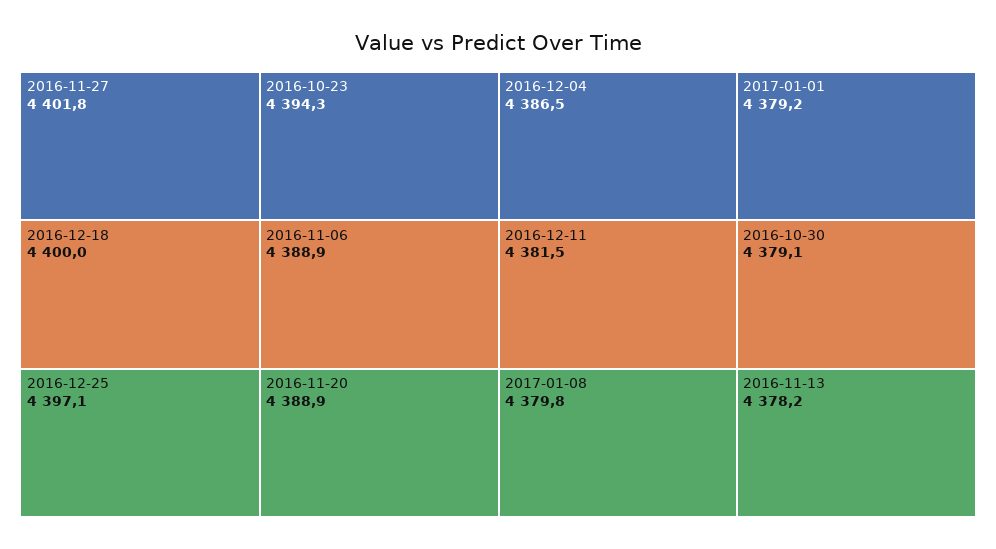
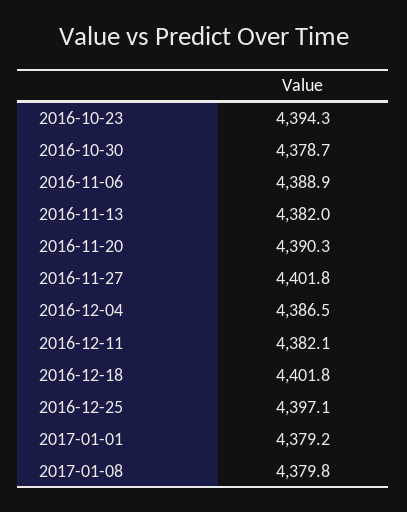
  {
    "2016-11-27": 4401.8,
-   "2016-12-18": 4400,
+   "2016-12-18": 4401.8,
    "2016-12-25": 4397.1,
    "2016-10-23": 4394.3,
    "2016-11-06": 4388.9,
-   "2016-11-20": 4388.9,
+   "2016-11-20": 4390.3,
    "2016-12-04": 4386.5,
-   "2016-12-11": 4381.5,
+   "2016-12-11": 4382.1,
    "2017-01-08": 4379.8,
    "2017-01-01": 4379.2,
-   "2016-10-30": 4379.1,
+   "2016-10-30": 4378.7,
-   "2016-11-13": 4378.2
+   "2016-11-13": 4382
  }

